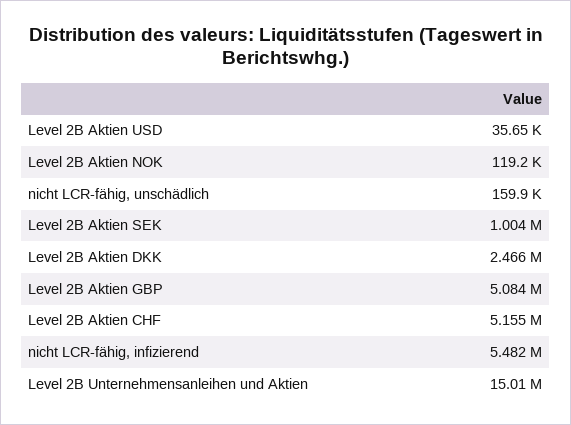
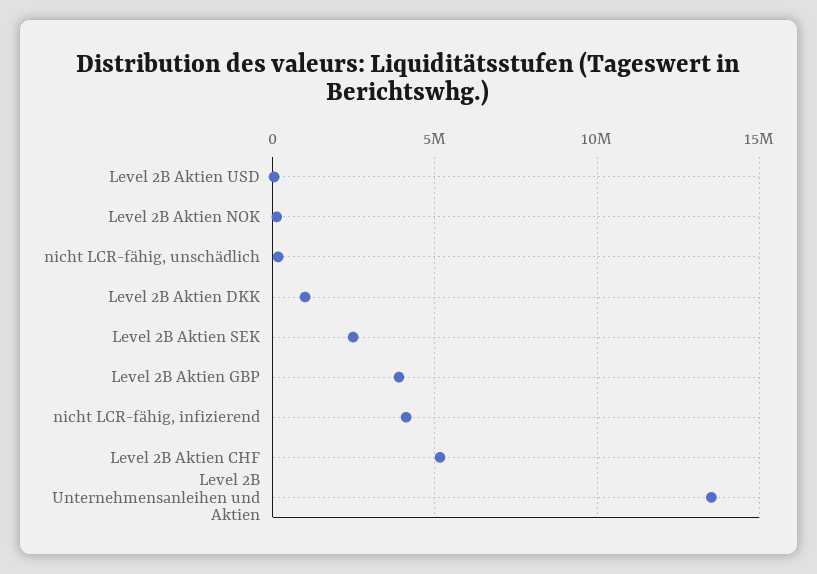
  {
    "Level 2B Aktien USD": 35650,
    "Level 2B Aktien NOK": 119200,
    "nicht LCR-fähig, unschädlich": 159900,
-   "Level 2B Aktien SEK": 1004000,
+   "Level 2B Aktien SEK": 2500000,
-   "Level 2B Aktien DKK": 2466000,
+   "Level 2B Aktien DKK": 1000000,
-   "Level 2B Aktien GBP": 5084000,
+   "Level 2B Aktien GBP": 4000000,
    "Level 2B Aktien CHF": 5155000,
-   "nicht LCR-fähig, infizierend": 5482000,
+   "nicht LCR-fähig, infizierend": 4000000,
-   "Level 2B Unternehmensanleihen und Aktien": 15010000
+   "Level 2B Unternehmensanleihen und Aktien": 13500000
  }

